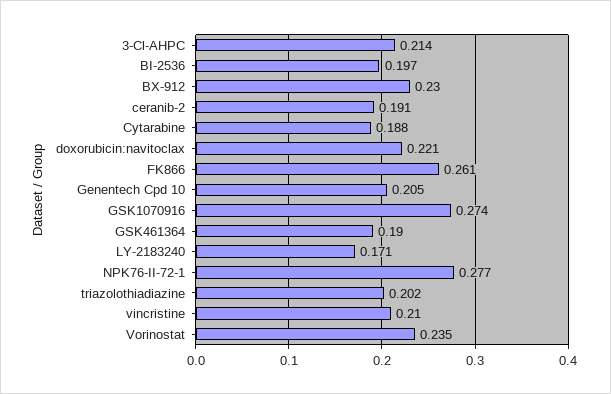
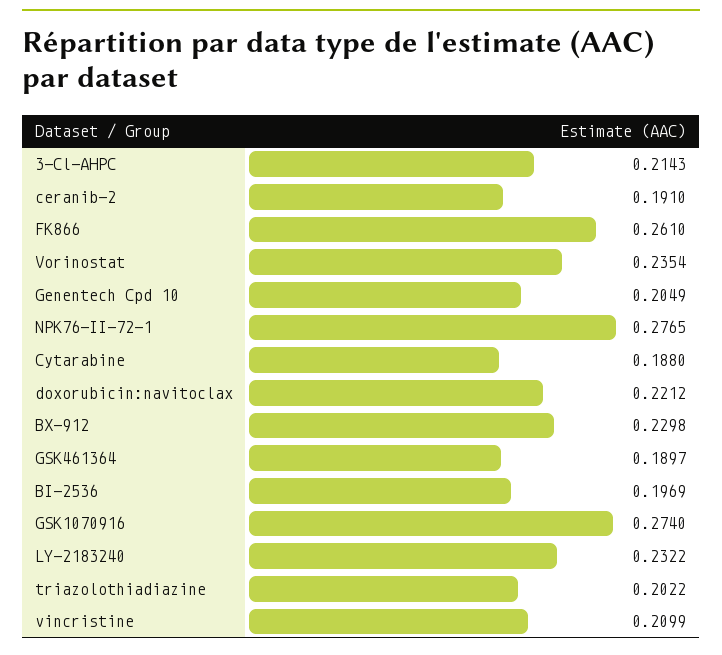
  {
    "3-Cl-AHPC": 0.2143,
    "BI-2536": 0.1969,
    "BX-912": 0.2298,
    "ceranib-2": 0.191,
    "Cytarabine": 0.188,
    "doxorubicin:navitoclax": 0.2212,
    "FK866": 0.261,
    "Genentech Cpd 10": 0.2049,
    "GSK1070916": 0.274,
    "GSK461364": 0.1897,
-   "LY-2183240": 0.171,
+   "LY-2183240": 0.2322,
    "NPK76-II-72-1": 0.2765,
    "triazolothiadiazine": 0.2022,
    "vincristine": 0.2099,
    "Vorinostat": 0.2354
  }

